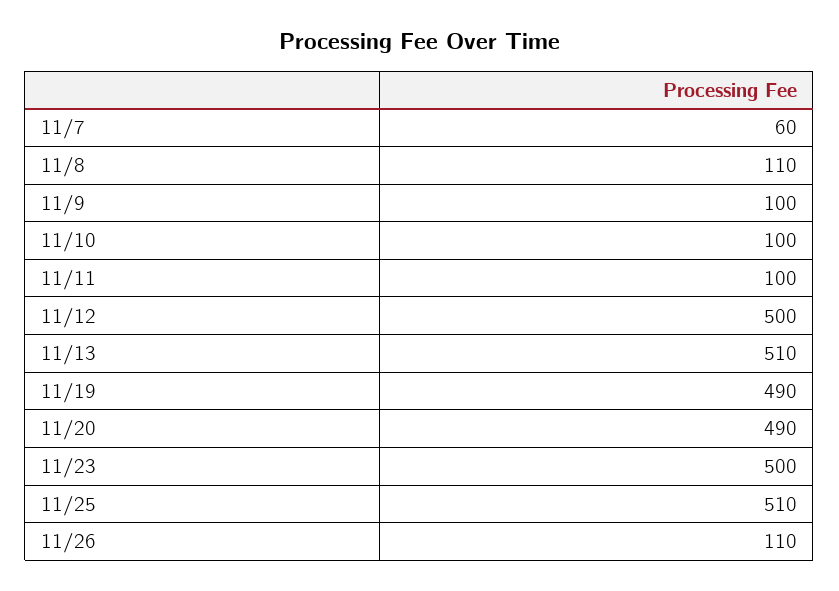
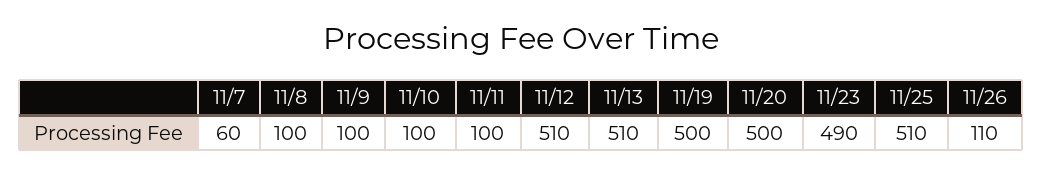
  {
    "11/7": 60,
-   "11/8": 110,
+   "11/8": 100,
    "11/9": 100,
    "11/10": 100,
    "11/11": 100,
-   "11/12": 500,
+   "11/12": 510,
    "11/13": 510,
-   "11/19": 490,
+   "11/19": 500,
-   "11/20": 490,
+   "11/20": 500,
-   "11/23": 500,
+   "11/23": 490,
    "11/25": 510,
    "11/26": 110
  }

